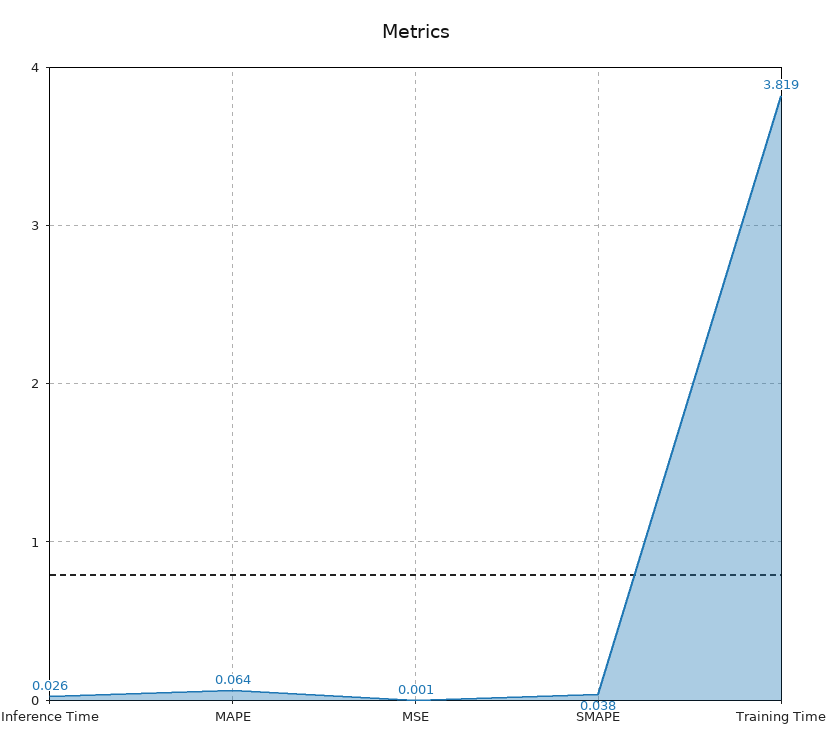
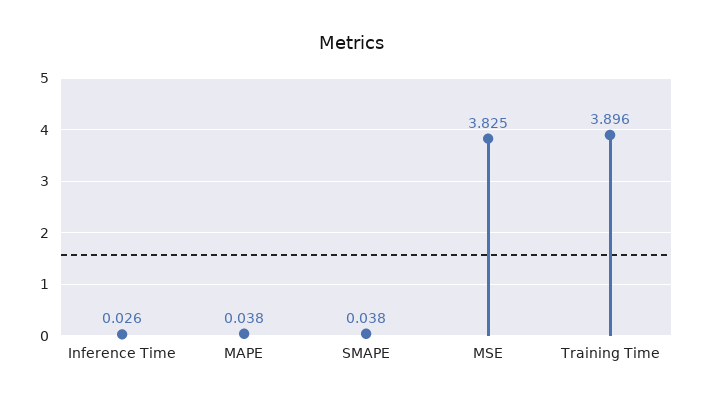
  {
    "Inference Time": 0.026,
-   "MAPE": 0.064,
+   "MAPE": 0.038,
-   "MSE": 0.001,
+   "MSE": 3.825,
    "SMAPE": 0.038,
-   "Training Time": 3.819
+   "Training Time": 3.896
  }

